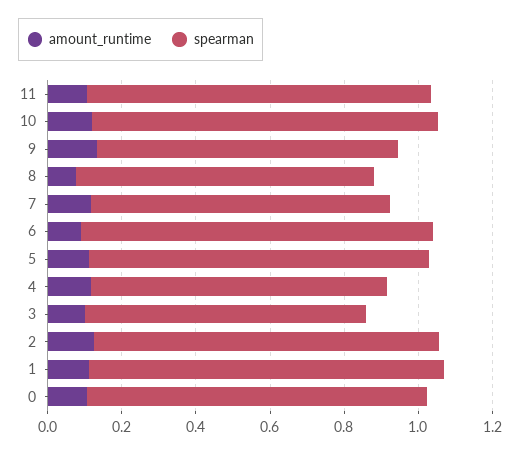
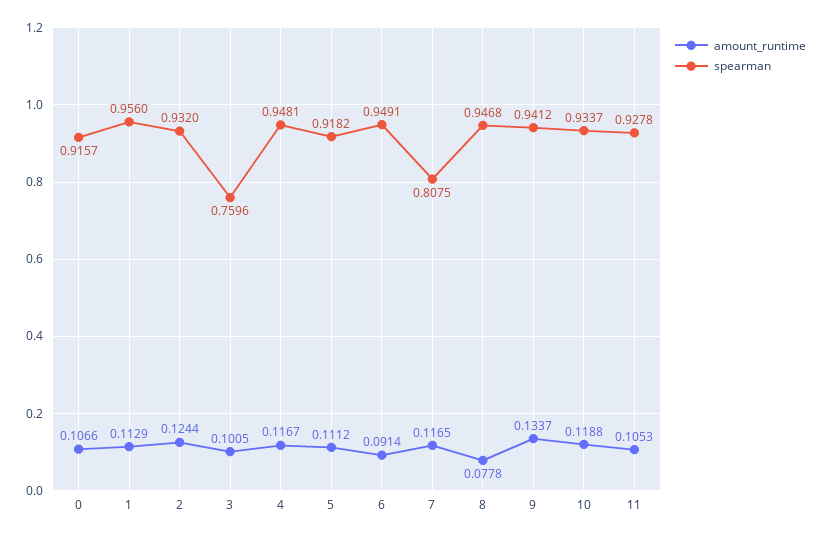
  {
    "amount_runtime": {
      "11": 0.1053,
      "10": 0.1188,
      "9": 0.1337,
      "8": 0.0778,
      "7": 0.1165,
      "6": 0.0914,
      "5": 0.1112,
      "4": 0.1167,
      "3": 0.1005,
      "2": 0.1244,
      "1": 0.1129,
      "0": 0.1066
    },
    "spearman": {
      "11": 0.9278,
      "10": 0.9337,
-     "9": 0.8,
+     "9": 0.9412,
-     "8": 0.8,
+     "8": 0.9468,
      "7": 0.8075,
      "6": 0.9491,
      "5": 0.9182,
-     "4": 0.8,
+     "4": 0.9481,
      "3": 0.7596,
      "2": 0.932,
      "1": 0.956,
      "0": 0.9157
    }
  }

